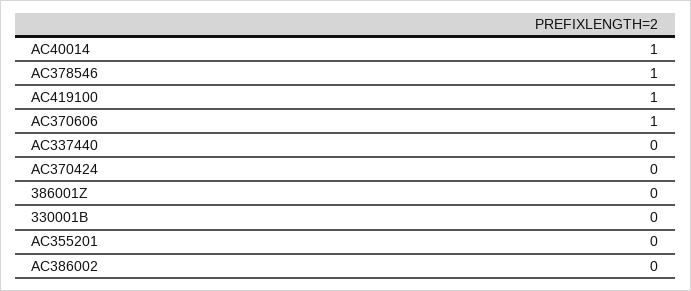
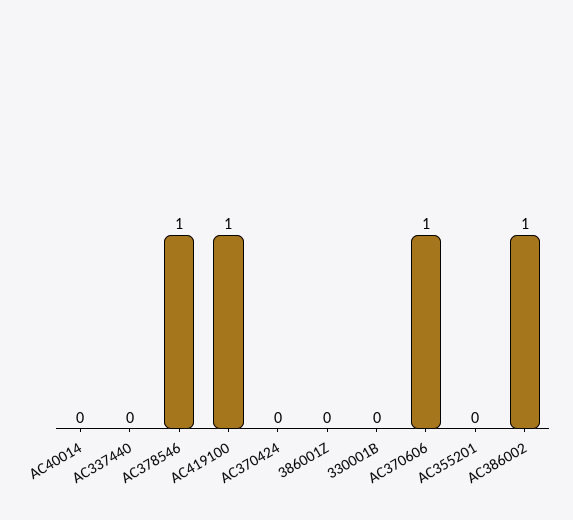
  {
-   "AC40014": 1,
+   "AC40014": 0,
    "AC378546": 1,
    "AC419100": 1,
    "AC370606": 1,
    "AC337440": 0,
    "AC370424": 0,
    "386001Z": 0,
    "330001B": 0,
    "AC355201": 0,
-   "AC386002": 0
+   "AC386002": 1
  }

